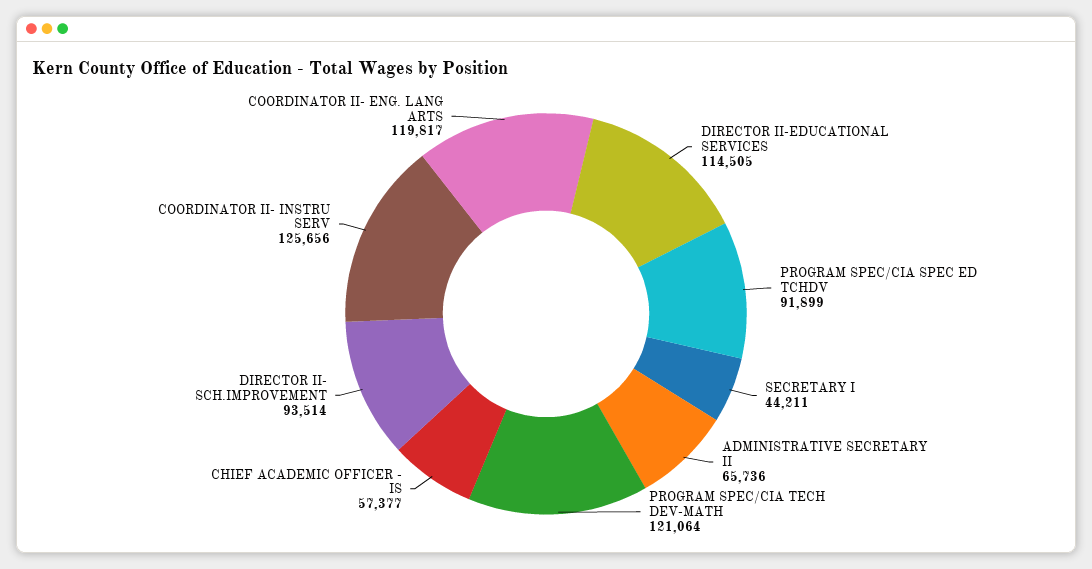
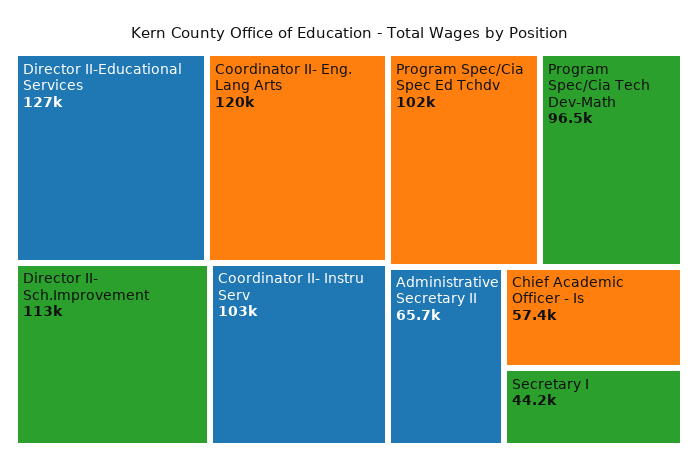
  {
-   "DIRECTOR II-EDUCATIONAL SERVICES": 114505,
+   "DIRECTOR II-EDUCATIONAL SERVICES": 127000,
-   "PROGRAM SPEC/CIA SPEC ED TCHDV": 91899,
+   "PROGRAM SPEC/CIA SPEC ED TCHDV": 102000,
    "SECRETARY I": 44211,
    "ADMINISTRATIVE SECRETARY II": 65736,
-   "PROGRAM SPEC/CIA TECH DEV-MATH": 121064,
+   "PROGRAM SPEC/CIA TECH DEV-MATH": 96500,
    "CHIEF ACADEMIC OFFICER - IS": 57377,
-   "DIRECTOR II- SCH.IMPROVEMENT": 93514,
+   "DIRECTOR II- SCH.IMPROVEMENT": 113000,
-   "COORDINATOR II- INSTRU SERV": 125656,
+   "COORDINATOR II- INSTRU SERV": 103000,
    "COORDINATOR II- ENG. LANG ARTS": 119817
  }

